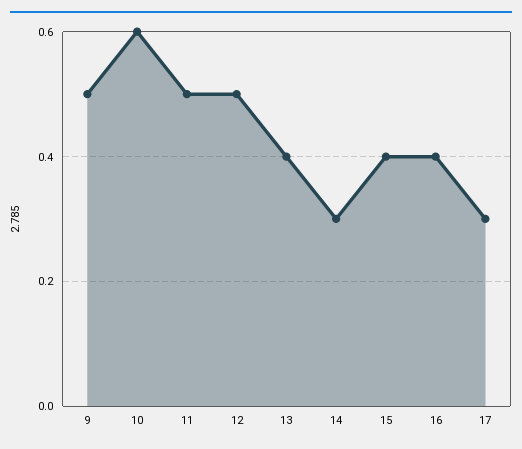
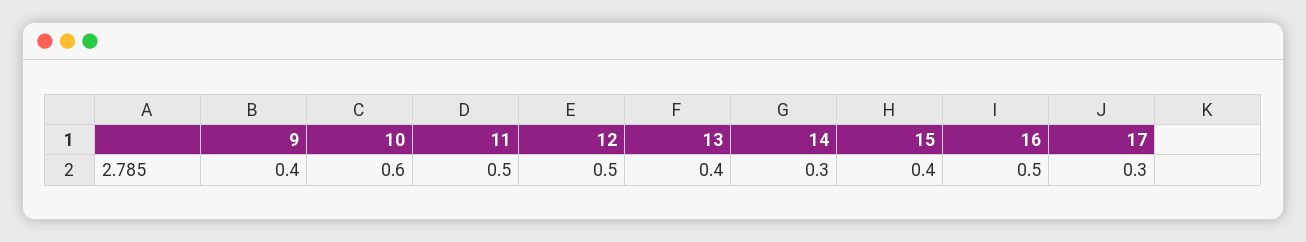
  {
-   "9": 0.5,
+   "9": 0.4,
    "10": 0.6,
    "11": 0.5,
    "12": 0.5,
    "13": 0.4,
    "14": 0.3,
    "15": 0.4,
-   "16": 0.4,
+   "16": 0.5,
    "17": 0.3
  }

